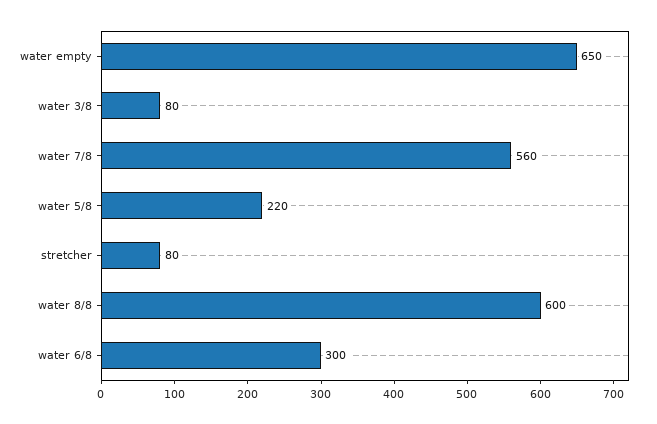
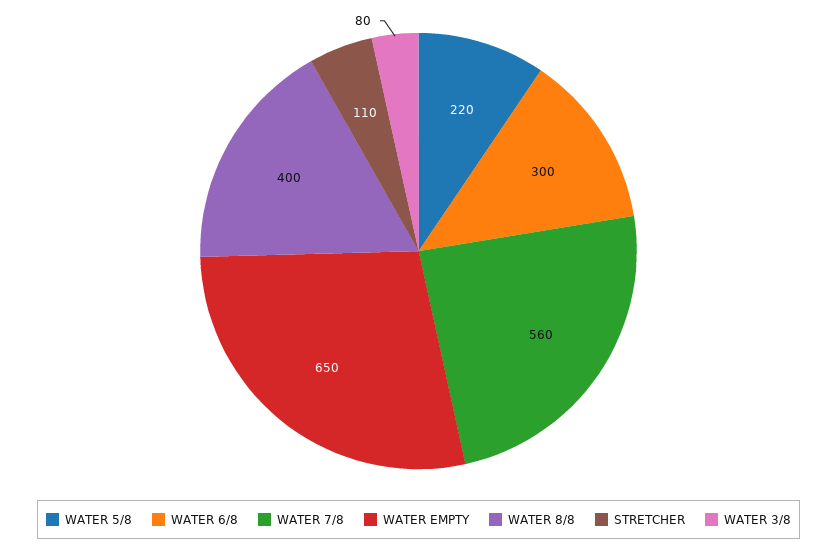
  {
    "water empty": 650,
    "water 3/8": 80,
    "water 7/8": 560,
    "water 5/8": 220,
-   "stretcher": 80,
+   "stretcher": 110,
-   "water 8/8": 600,
+   "water 8/8": 400,
    "water 6/8": 300
  }

